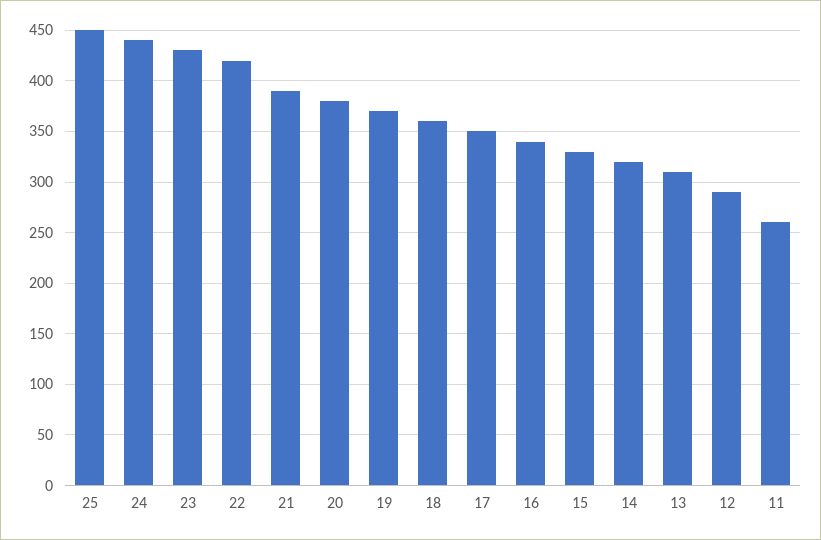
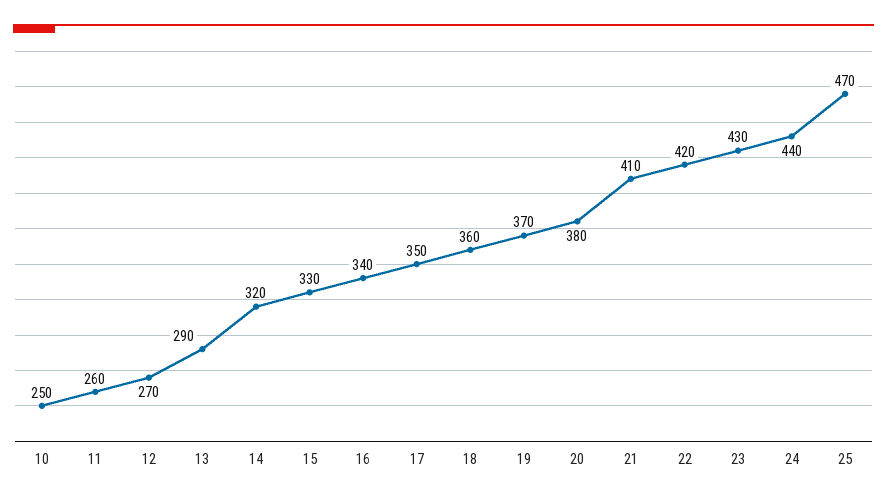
  {
-   "25": 450,
+   "25": 470,
    "24": 440,
    "23": 430,
    "22": 420,
-   "21": 390,
+   "21": 410,
    "20": 380,
    "19": 370,
    "18": 360,
    "17": 350,
    "16": 340,
    "15": 330,
    "14": 320,
-   "13": 310,
+   "13": 290,
-   "12": 290,
+   "12": 270,
-   "11": 260
+   "11": 260,
+   "10": 250
  }

